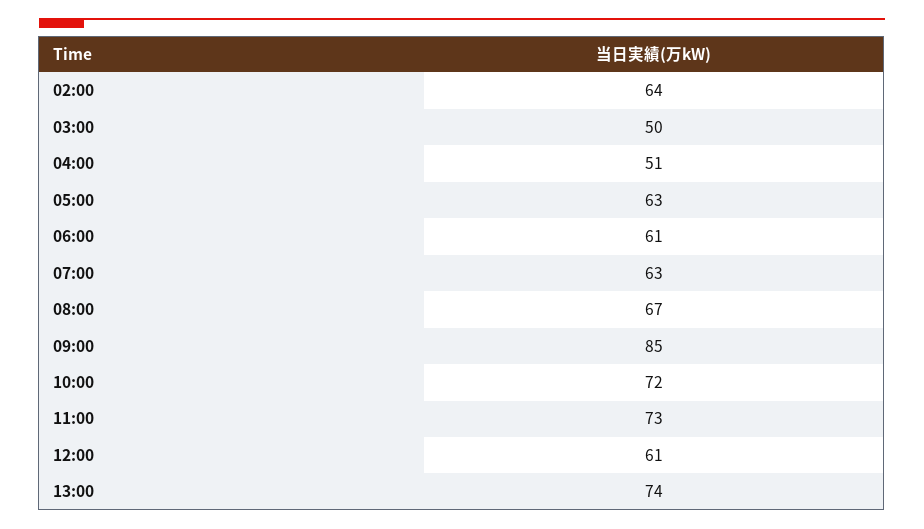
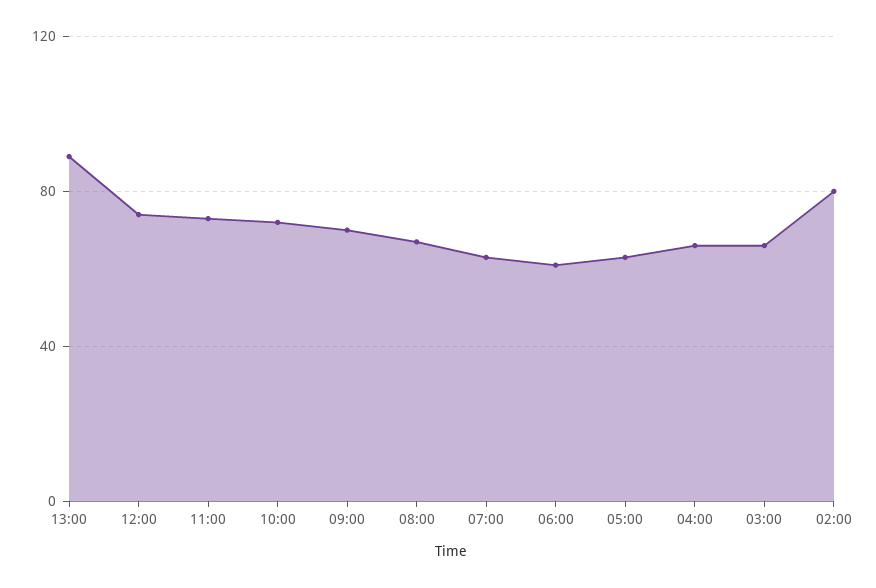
  {
-   "02:00": 64,
+   "02:00": 80,
-   "03:00": 50,
+   "03:00": 65,
-   "04:00": 51,
+   "04:00": 65,
    "05:00": 63,
    "06:00": 61,
    "07:00": 63,
    "08:00": 67,
-   "09:00": 85,
+   "09:00": 70,
    "10:00": 72,
    "11:00": 73,
-   "12:00": 61,
+   "12:00": 75,
-   "13:00": 74
+   "13:00": 90
  }

